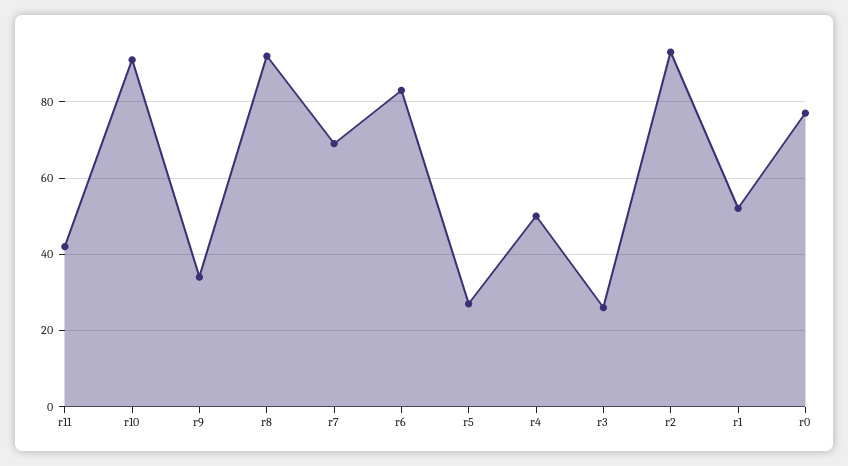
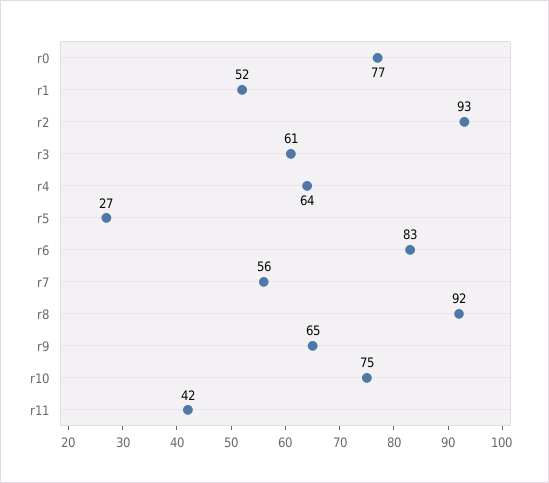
  {
    "r11": 42,
-   "r10": 90,
+   "r10": 75,
-   "r9": 35,
+   "r9": 65,
    "r8": 92,
-   "r7": 70,
+   "r7": 56,
    "r6": 83,
    "r5": 27,
-   "r4": 50,
+   "r4": 64,
-   "r3": 25,
+   "r3": 61,
    "r2": 93,
    "r1": 52,
    "r0": 77
  }

